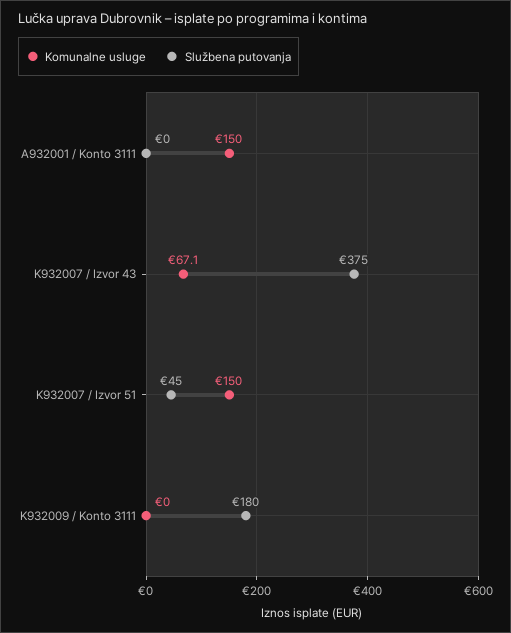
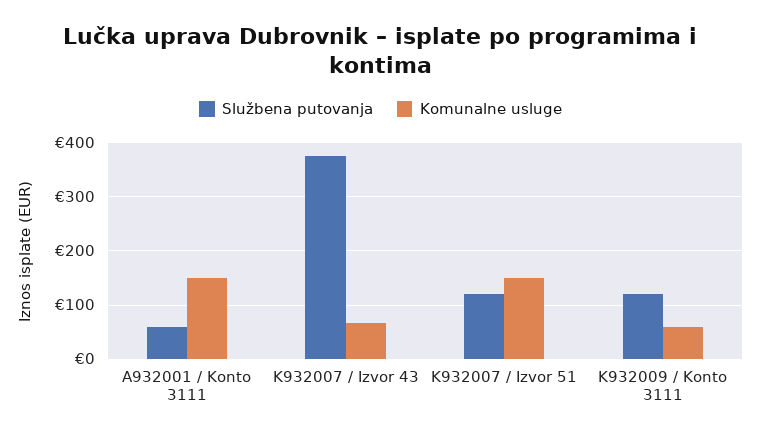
  {
    "Komunalne usluge": {
      "A932001 / Konto 3111": 150,
      "K932007 / Izvor 43": 67.1,
      "K932007 / Izvor 51": 150,
-     "K932009 / Konto 3111": 0
+     "K932009 / Konto 3111": 60
    },
    "Službena putovanja": {
-     "A932001 / Konto 3111": 0,
+     "A932001 / Konto 3111": 60,
      "K932007 / Izvor 43": 375,
-     "K932007 / Izvor 51": 45,
+     "K932007 / Izvor 51": 120,
-     "K932009 / Konto 3111": 180
+     "K932009 / Konto 3111": 120
    }
  }

